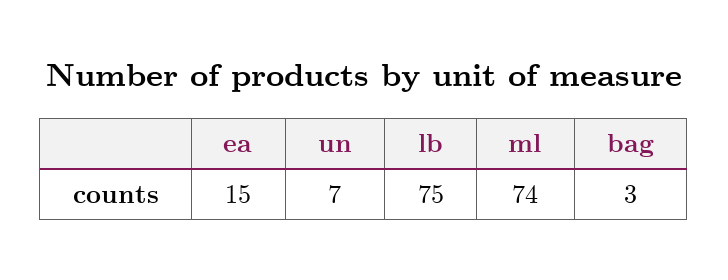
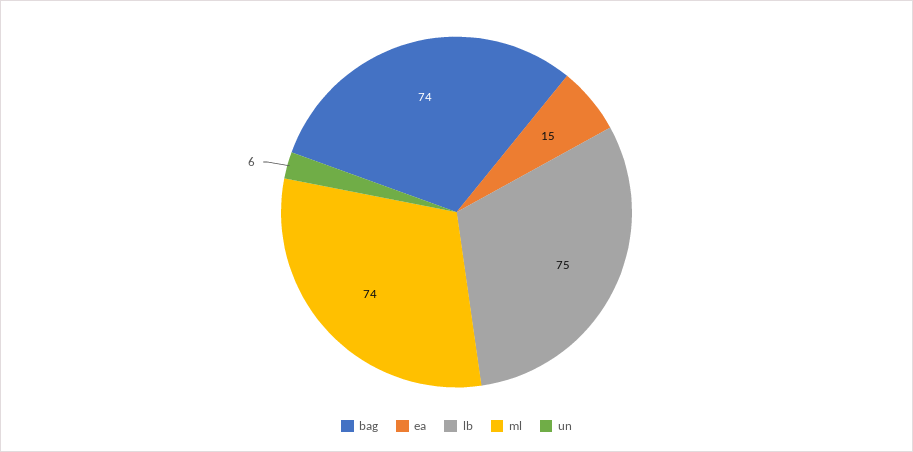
  {
    "ea": 15,
-   "un": 7,
+   "un": 6,
    "lb": 75,
    "ml": 74,
-   "bag": 3
+   "bag": 74
  }

